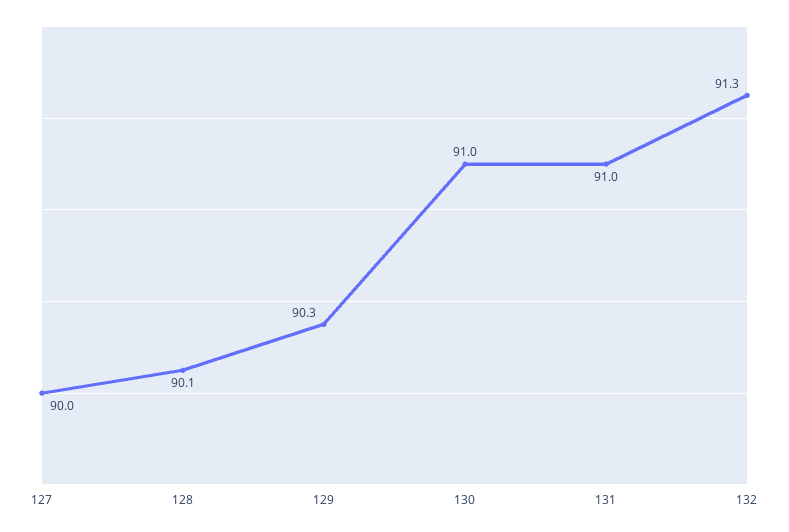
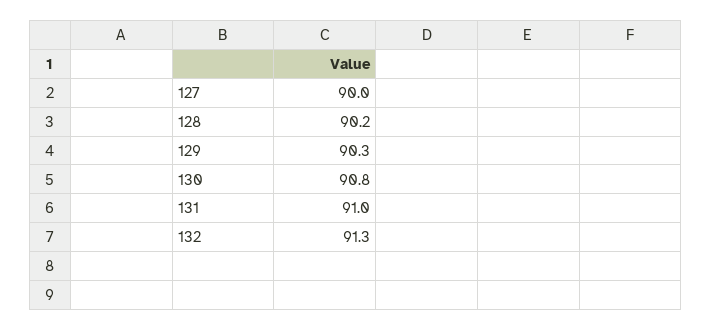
  {
    "127": 90,
-   "128": 90.1,
+   "128": 90.2,
    "129": 90.3,
-   "130": 91,
+   "130": 90.8,
    "131": 91,
    "132": 91.3
  }

